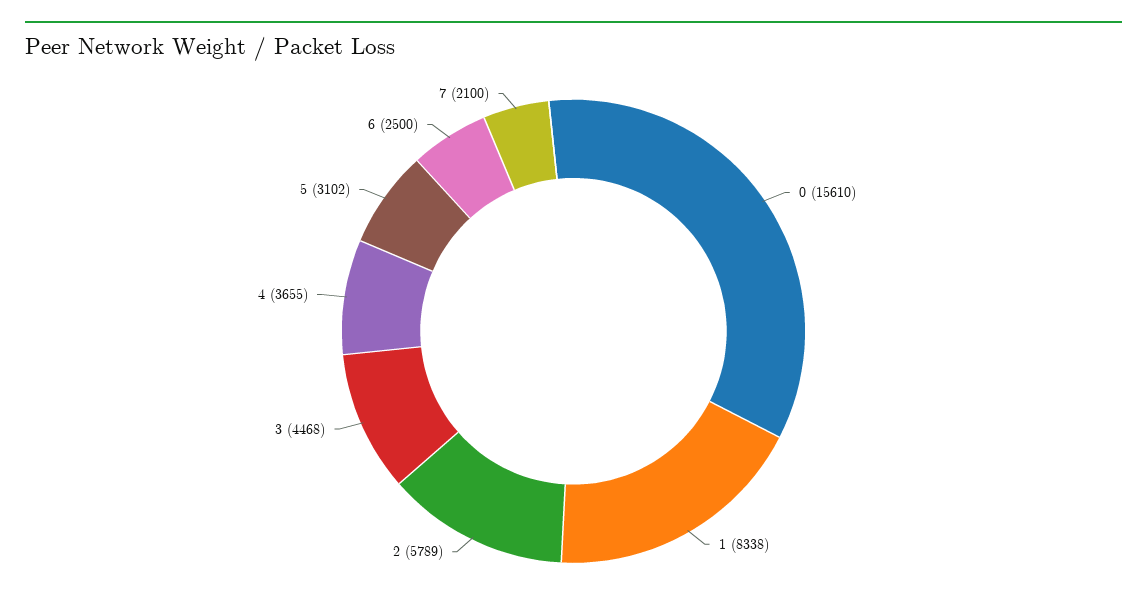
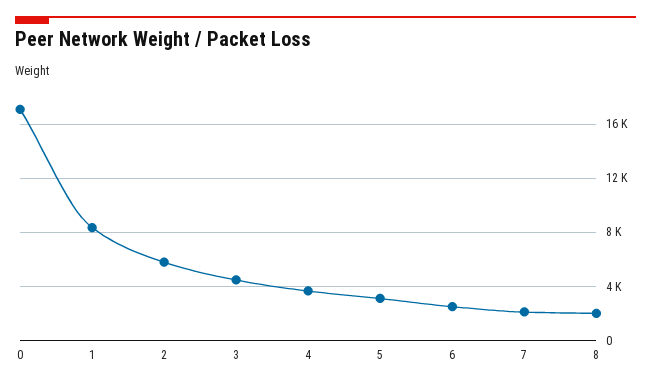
  {
-   "0": 15610,
+   "0": 17000,
    "1": 8338,
    "2": 5789,
    "3": 4468,
    "4": 3655,
    "5": 3102,
    "6": 2500,
-   "7": 2100
+   "7": 2100,
+   "8": 2000
  }

